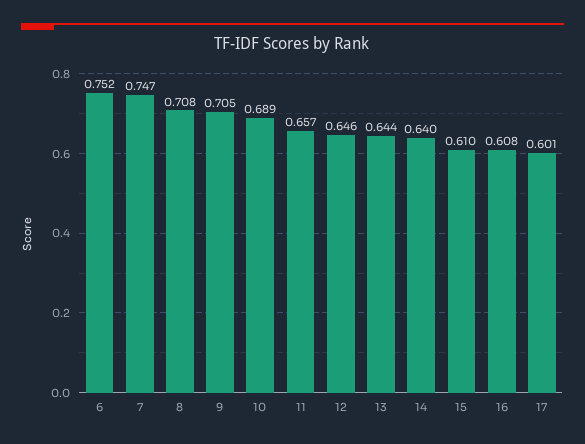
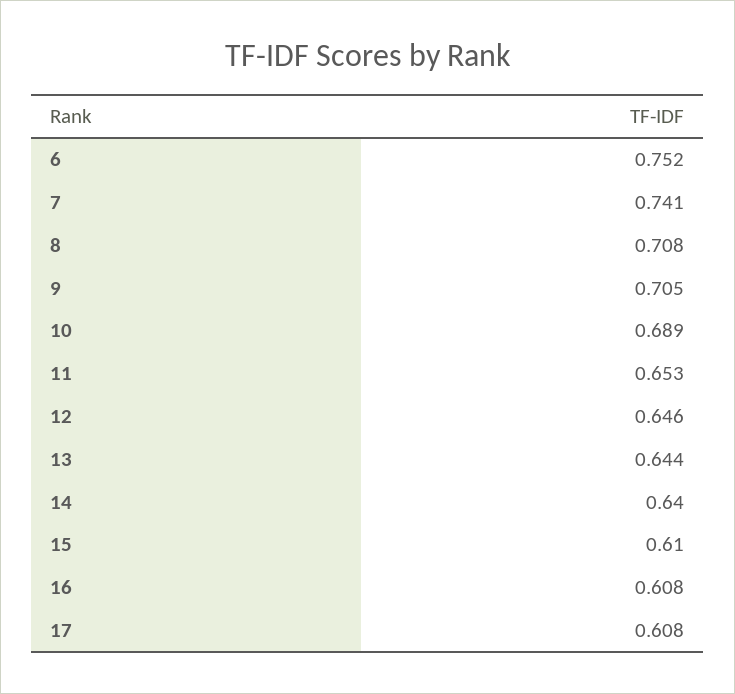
  {
    "6": 0.752,
-   "7": 0.747,
+   "7": 0.741,
    "8": 0.708,
    "9": 0.705,
    "10": 0.689,
-   "11": 0.657,
+   "11": 0.653,
    "12": 0.646,
    "13": 0.644,
    "14": 0.64,
    "15": 0.61,
    "16": 0.608,
-   "17": 0.601
+   "17": 0.608
  }

